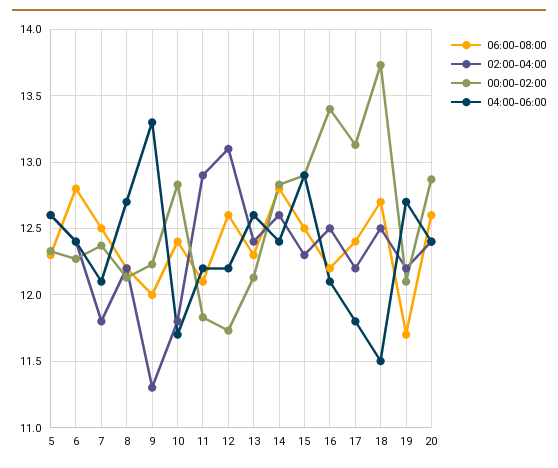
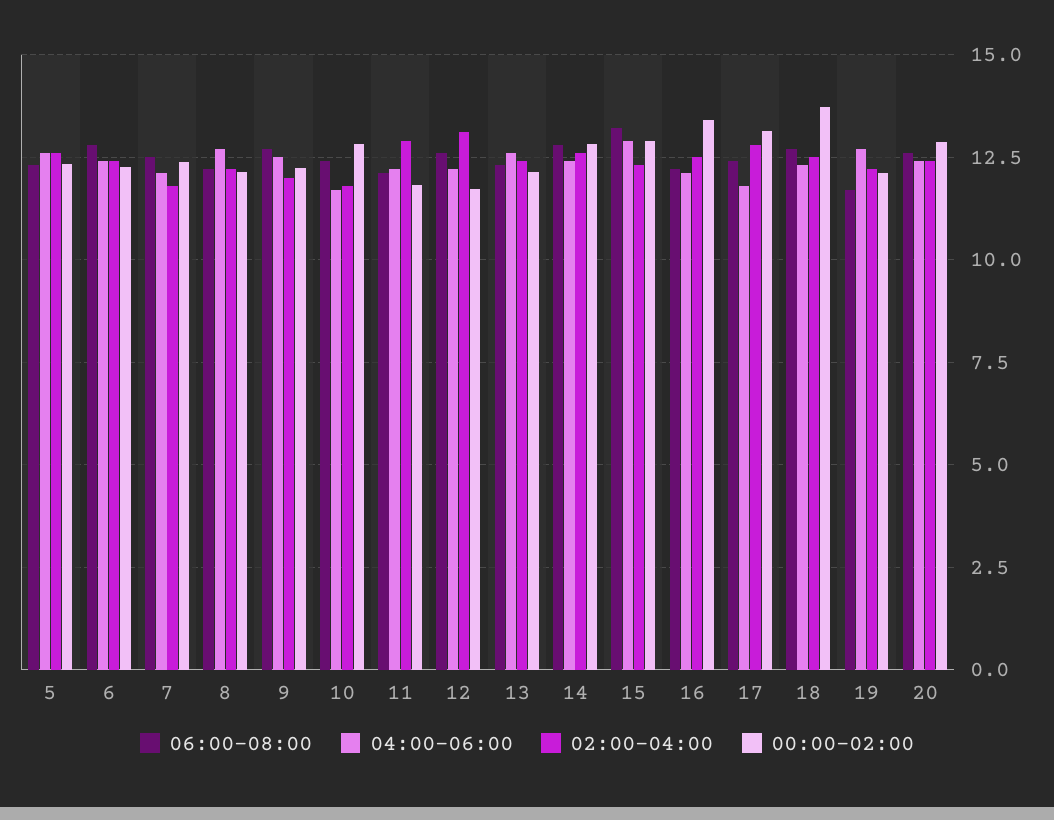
  {
    "06:00-08:00": {
      "5": 12.3,
      "6": 12.8,
      "7": 12.5,
      "8": 12.2,
-     "9": 12,
+     "9": 12.75,
      "10": 12.4,
      "11": 12.1,
      "12": 12.6,
      "13": 12.3,
      "14": 12.8,
-     "15": 12.5,
+     "15": 13.25,
      "16": 12.2,
      "17": 12.4,
      "18": 12.7,
      "19": 11.7,
      "20": 12.6
    },
    "02:00-04:00": {
      "5": 12.6,
      "6": 12.4,
      "7": 11.8,
      "8": 12.2,
-     "9": 11.3,
+     "9": 12,
      "10": 11.8,
      "11": 12.9,
      "12": 13.1,
      "13": 12.4,
      "14": 12.6,
      "15": 12.3,
      "16": 12.5,
-     "17": 12.2,
+     "17": 12.75,
      "18": 12.5,
      "19": 12.2,
      "20": 12.4
    },
    "00:00-02:00": {
      "5": 12.35,
      "6": 12.25,
      "7": 12.35,
      "8": 12.15,
      "9": 12.25,
      "10": 12.85,
      "11": 11.85,
      "12": 11.75,
      "13": 12.15,
      "14": 12.85,
      "15": 12.9,
      "16": 13.4,
      "17": 13.15,
      "18": 13.75,
      "19": 12.1,
      "20": 12.85
    },
    "04:00-06:00": {
      "5": 12.6,
      "6": 12.4,
      "7": 12.1,
      "8": 12.7,
-     "9": 13.3,
+     "9": 12.5,
      "10": 11.7,
      "11": 12.2,
      "12": 12.2,
      "13": 12.6,
      "14": 12.4,
      "15": 12.9,
      "16": 12.1,
      "17": 11.8,
-     "18": 11.5,
+     "18": 12.25,
      "19": 12.7,
      "20": 12.4
    }
  }

